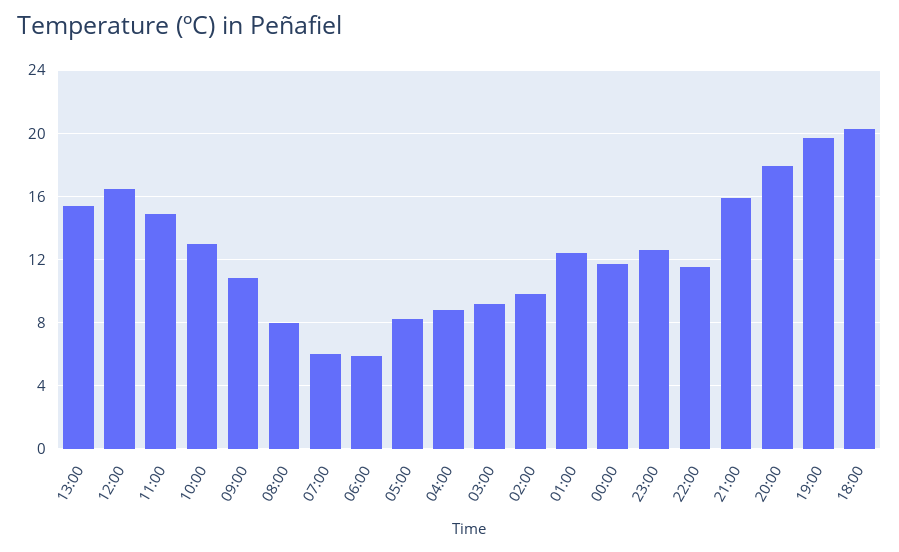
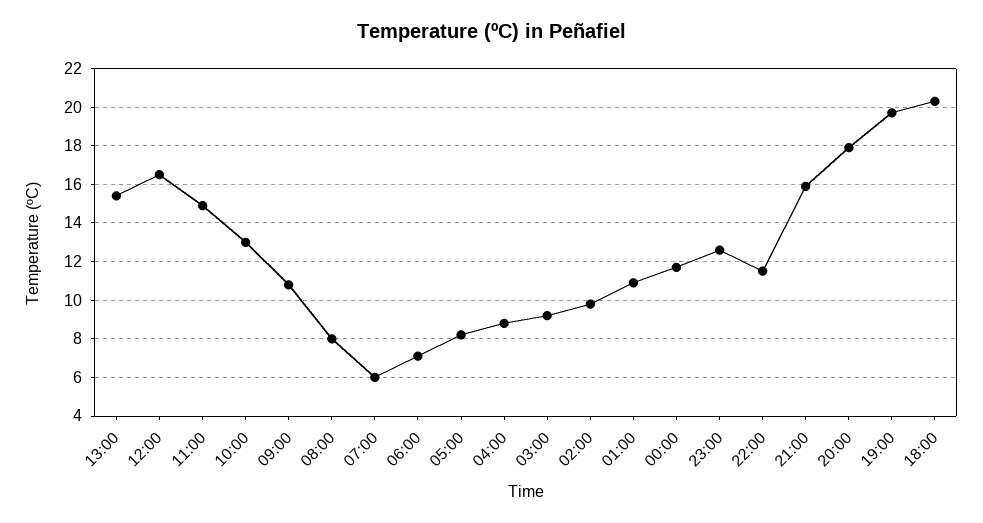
  {
    "13:00": 15.5,
    "12:00": 16.5,
    "11:00": 15,
    "10:00": 13,
    "09:00": 11,
    "08:00": 8,
    "07:00": 6,
-   "06:00": 6,
+   "06:00": 7,
    "05:00": 8,
    "04:00": 9,
    "03:00": 9,
    "02:00": 10,
-   "01:00": 12.5,
+   "01:00": 11,
    "00:00": 11.5,
    "23:00": 12.5,
    "22:00": 11.5,
    "21:00": 16,
    "20:00": 18,
    "19:00": 19.5,
    "18:00": 20.5
  }

